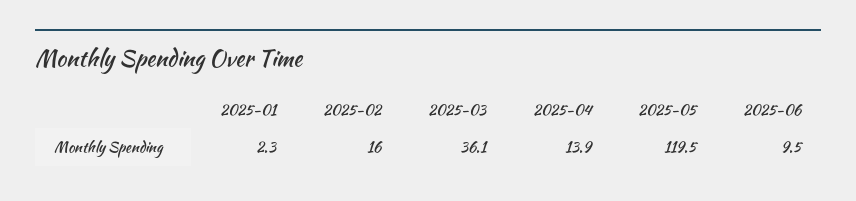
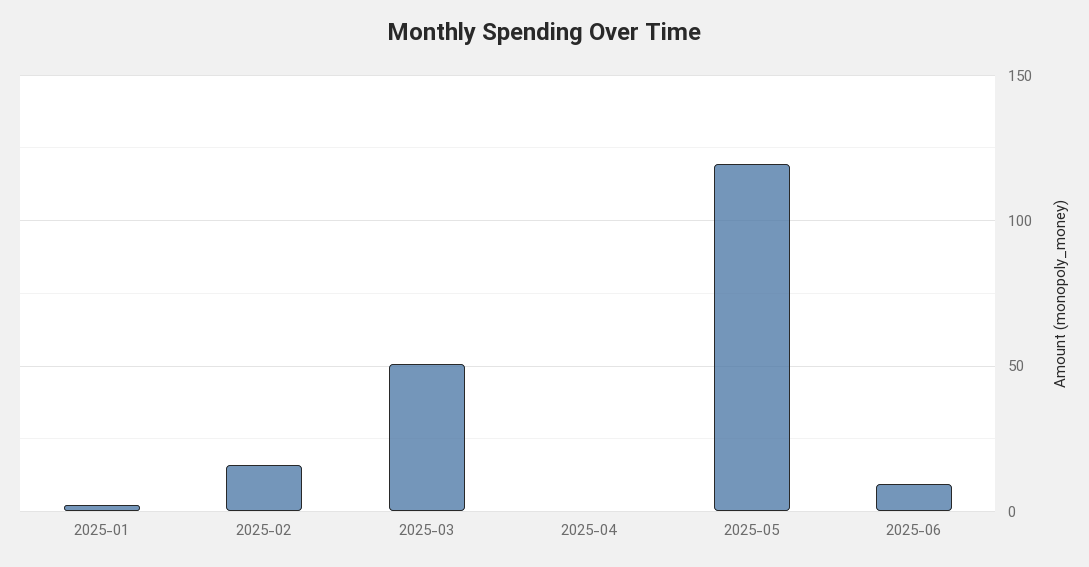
  {
    "2025-01": 2.3,
    "2025-02": 16,
-   "2025-03": 36.1,
+   "2025-03": 50,
-   "2025-04": 13.9,
+   "2025-04": 0,
    "2025-05": 119.5,
    "2025-06": 9.5
  }

